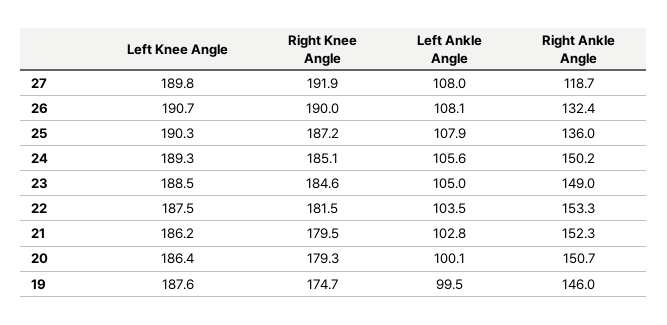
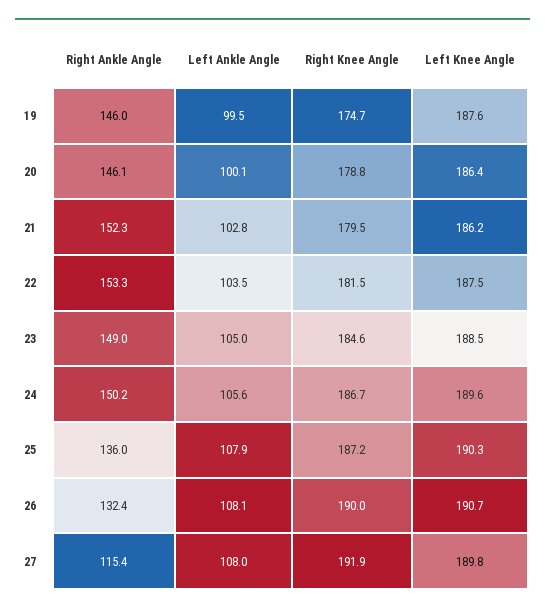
  {
    "Left Knee Angle": {
      "27": 189.8,
      "26": 190.7,
      "25": 190.3,
-     "24": 189.3,
+     "24": 189.6,
      "23": 188.5,
      "22": 187.5,
      "21": 186.2,
      "20": 186.4,
      "19": 187.6
    },
    "Right Knee Angle": {
      "27": 191.9,
      "26": 190,
      "25": 187.2,
-     "24": 185.1,
+     "24": 186.7,
      "23": 184.6,
      "22": 181.5,
      "21": 179.5,
-     "20": 179.3,
+     "20": 178.8,
      "19": 174.7
    },
    "Left Ankle Angle": {
      "27": 108,
      "26": 108.1,
      "25": 107.9,
      "24": 105.6,
      "23": 105,
      "22": 103.5,
      "21": 102.8,
      "20": 100.1,
      "19": 99.5
    },
    "Right Ankle Angle": {
-     "27": 118.7,
+     "27": 115.4,
      "26": 132.4,
      "25": 136,
      "24": 150.2,
      "23": 149,
      "22": 153.3,
      "21": 152.3,
-     "20": 150.7,
+     "20": 146.1,
      "19": 146
    }
  }

